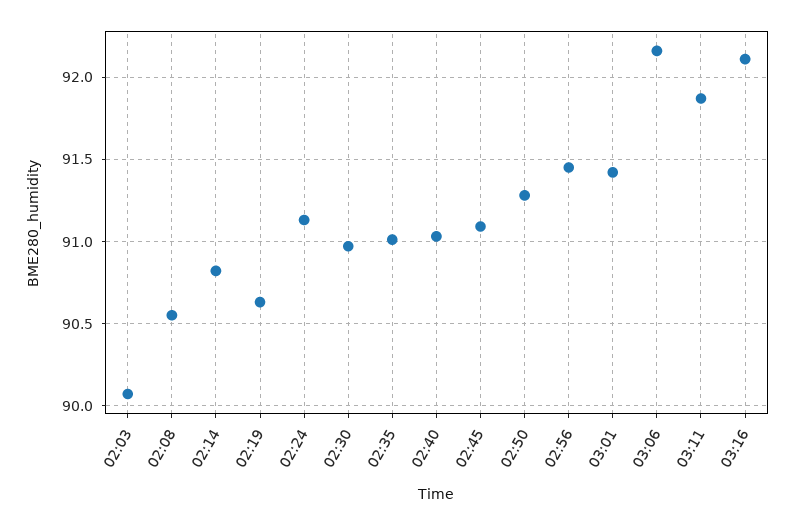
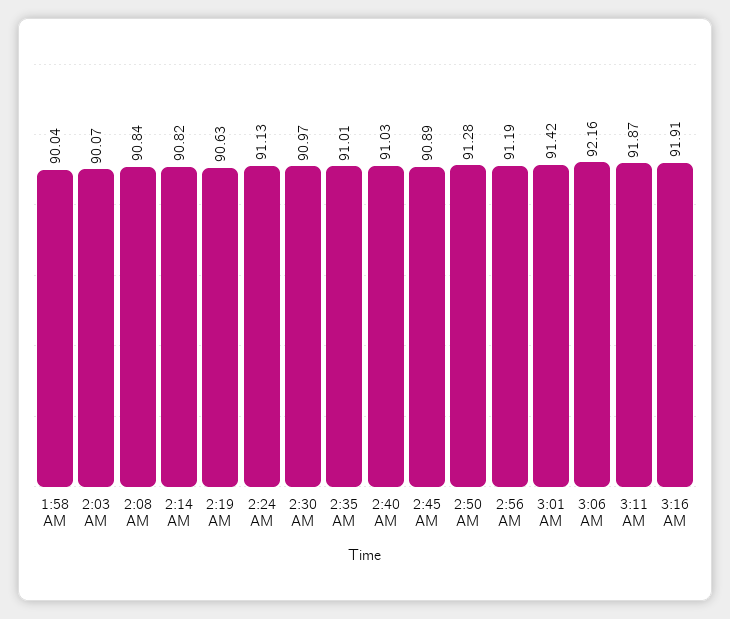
  {
    "02:03": 90.07,
-   "02:08": 90.55,
+   "02:08": 90.84,
    "02:14": 90.82,
    "02:19": 90.63,
    "02:24": 91.13,
    "02:30": 90.97,
    "02:35": 91.01,
    "02:40": 91.03,
-   "02:45": 91.1,
+   "02:45": 90.89,
    "02:50": 91.28,
-   "02:56": 91.45,
+   "02:56": 91.19,
    "03:01": 91.42,
    "03:06": 92.16,
    "03:11": 91.87,
-   "03:16": 92.1
+   "03:16": 91.91,
+   "1:58 AM": 90.04
  }

